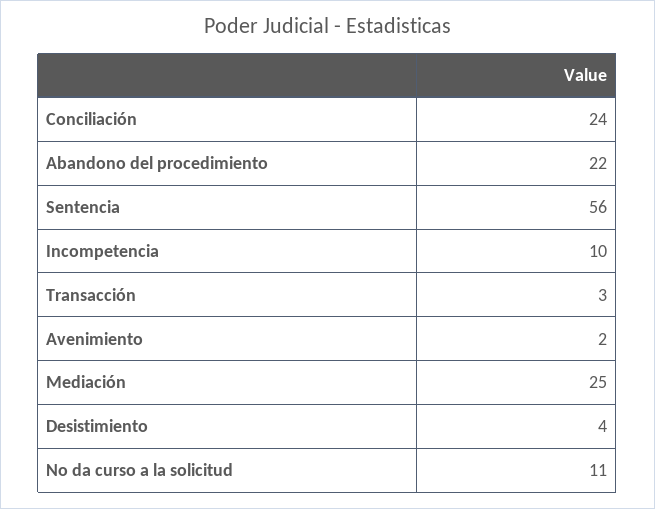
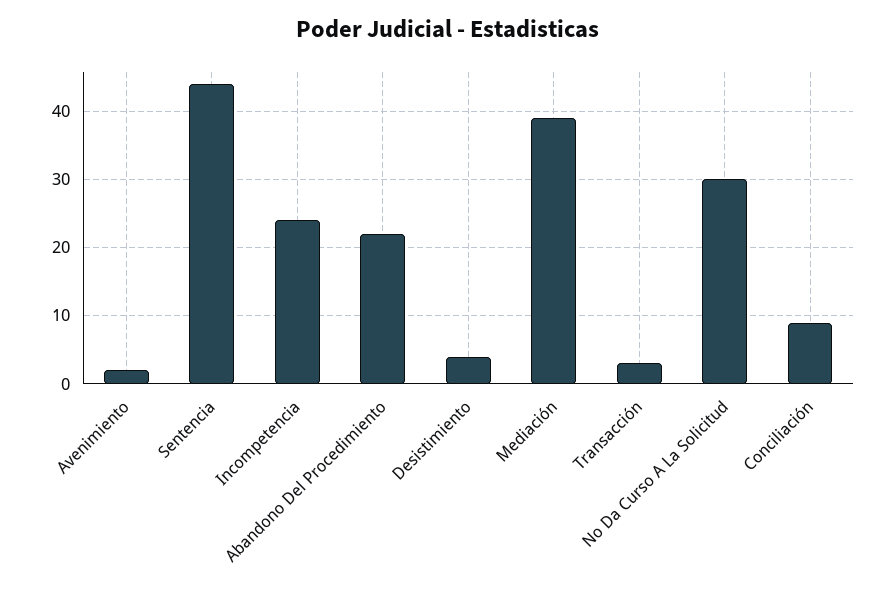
  {
-   "Conciliación": 24,
+   "Conciliación": 9,
    "Abandono del procedimiento": 22,
-   "Sentencia": 56,
+   "Sentencia": 44,
-   "Incompetencia": 10,
+   "Incompetencia": 24,
    "Transacción": 3,
    "Avenimiento": 2,
-   "Mediación": 25,
+   "Mediación": 39,
    "Desistimiento": 4,
-   "No da curso a la solicitud": 11
+   "No da curso a la solicitud": 30
  }

